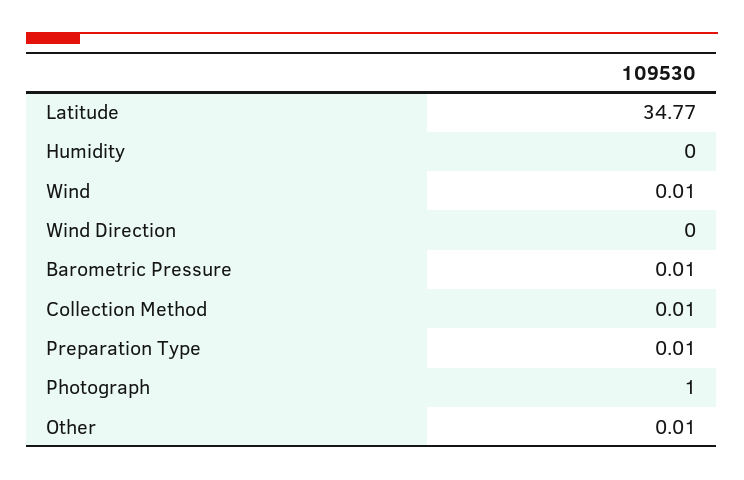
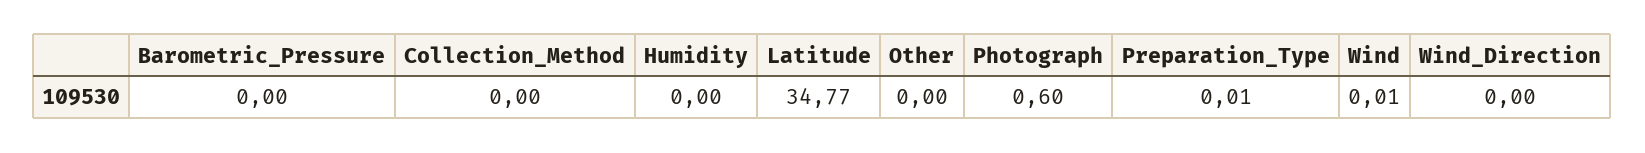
  {
    "Latitude": 34.77,
    "Humidity": 0,
    "Wind": 0.01,
    "Wind Direction": 0,
-   "Barometric Pressure": 0.01,
+   "Barometric Pressure": 0,
-   "Collection Method": 0.01,
+   "Collection Method": 0,
    "Preparation Type": 0.01,
-   "Photograph": 1,
+   "Photograph": 0.6,
-   "Other": 0.01
+   "Other": 0
  }

